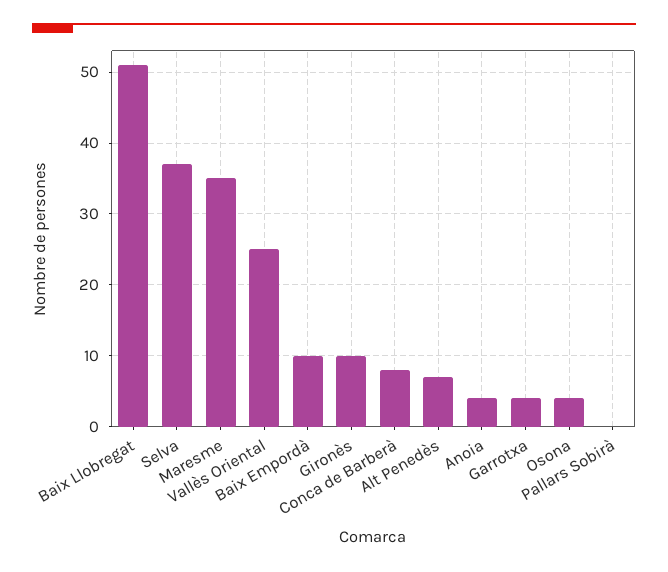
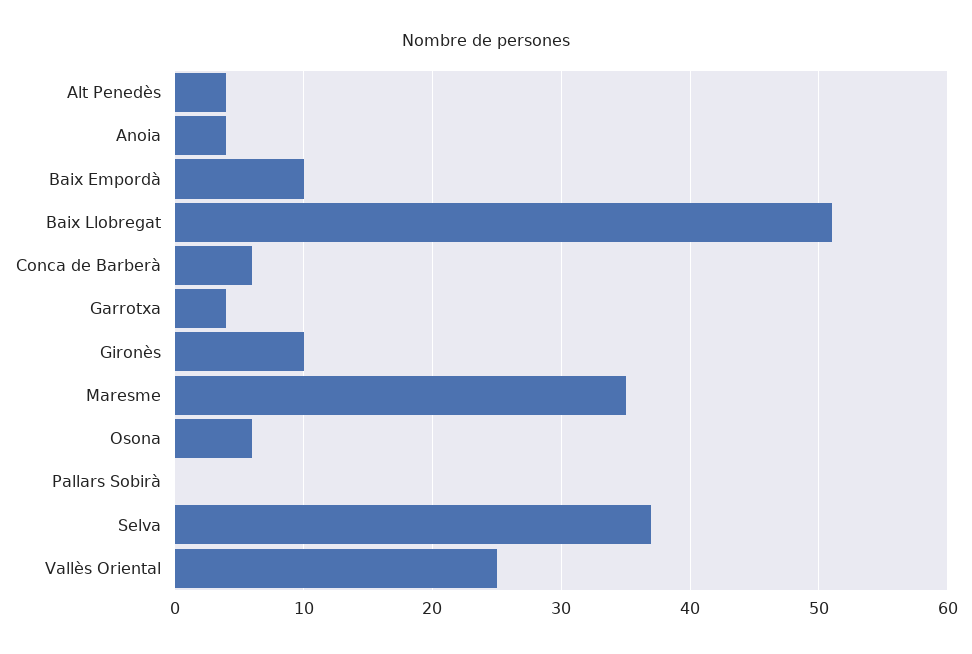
  {
    "Baix Llobregat": 51,
    "Selva": 37,
    "Maresme": 35,
    "Vallès Oriental": 25,
    "Baix Empordà": 10,
    "Gironès": 10,
-   "Conca de Barberà": 8,
+   "Conca de Barberà": 6,
-   "Alt Penedès": 7,
+   "Alt Penedès": 4,
    "Anoia": 4,
    "Garrotxa": 4,
-   "Osona": 4,
+   "Osona": 6,
    "Pallars Sobirà": 0
  }

